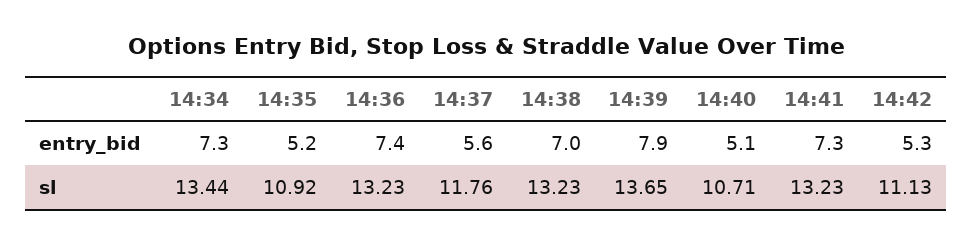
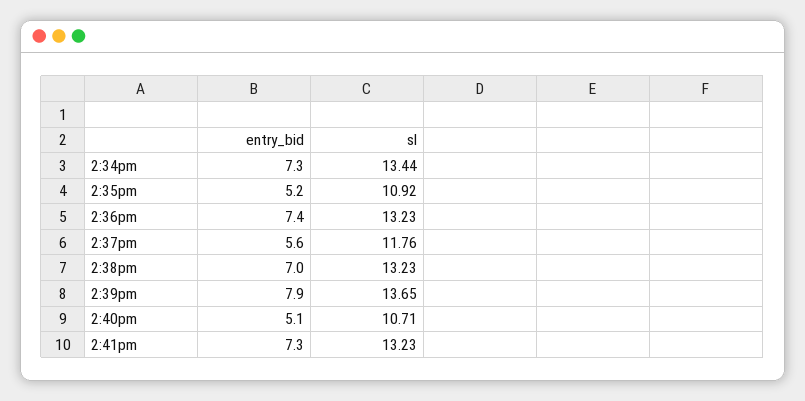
  {
    "14:34": {
      "entry_bid": 7.3,
      "sl": 13.44
    },
    "14:35": {
      "entry_bid": 5.2,
      "sl": 10.92
    },
    "14:36": {
      "entry_bid": 7.4,
      "sl": 13.23
    },
    "14:37": {
      "entry_bid": 5.6,
      "sl": 11.76
    },
    "14:38": {
      "entry_bid": 7,
      "sl": 13.23
    },
    "14:39": {
      "entry_bid": 7.9,
      "sl": 13.65
    },
    "14:40": {
      "entry_bid": 5.1,
      "sl": 10.71
    },
    "14:41": {
      "entry_bid": 7.3,
      "sl": 13.23
-   },
+   }
-   "14:42": {
-     "entry_bid": 5.3,
-     "sl": 11.13
-   }
  }

